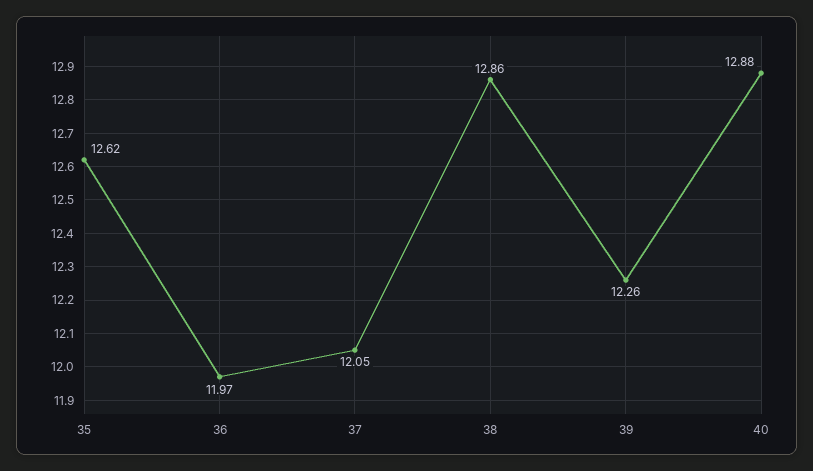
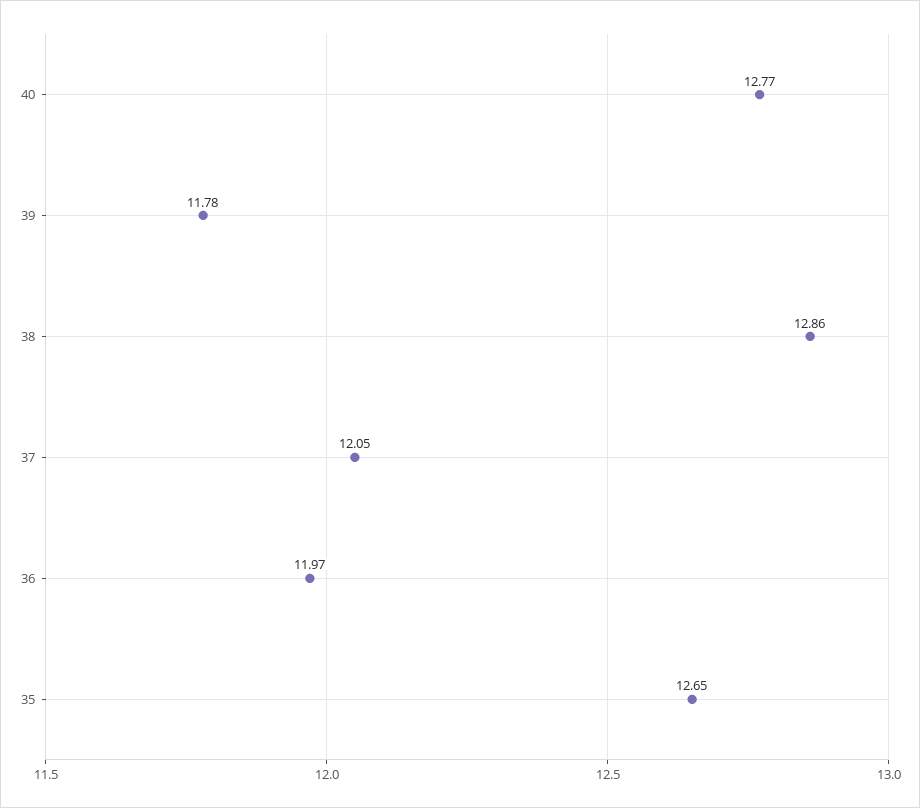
  {
-   "35": 12.62,
+   "35": 12.65,
    "36": 11.97,
    "37": 12.05,
    "38": 12.86,
-   "39": 12.26,
+   "39": 11.78,
-   "40": 12.88
+   "40": 12.77
  }

